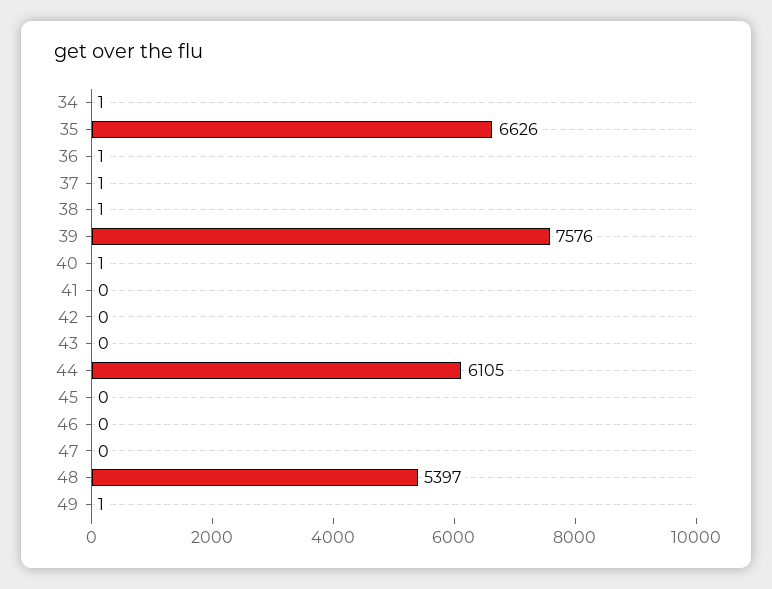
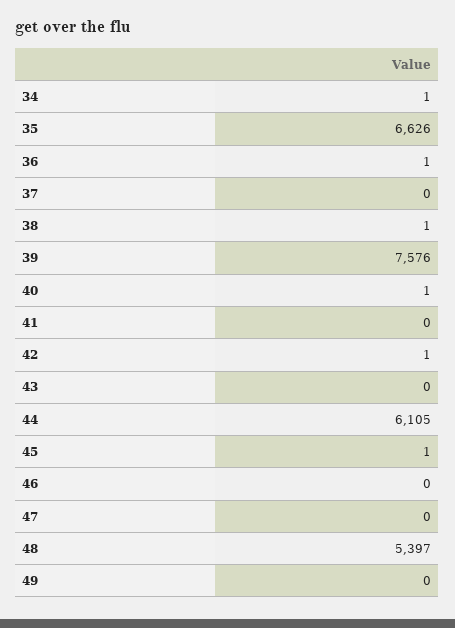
  {
    "34": 1,
    "35": 6626,
    "36": 1,
-   "37": 1,
+   "37": 0,
    "38": 1,
    "39": 7576,
    "40": 1,
    "41": 0,
-   "42": 0,
+   "42": 1,
    "43": 0,
    "44": 6105,
-   "45": 0,
+   "45": 1,
    "46": 0,
    "47": 0,
    "48": 5397,
-   "49": 1
+   "49": 0
  }

